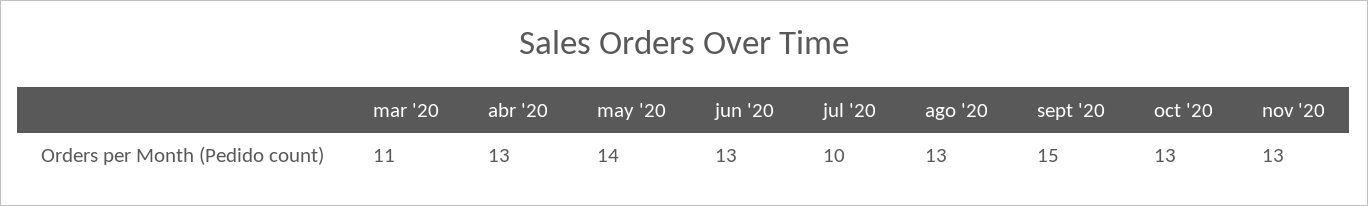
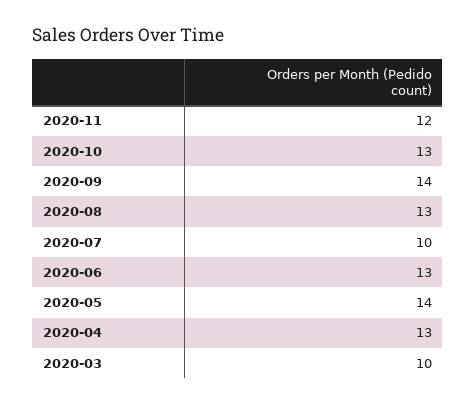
  {
-   "mar '20": 11,
+   "mar '20": 10,
    "abr '20": 13,
    "may '20": 14,
    "jun '20": 13,
    "jul '20": 10,
    "ago '20": 13,
-   "sept '20": 15,
+   "sept '20": 14,
    "oct '20": 13,
-   "nov '20": 13
+   "nov '20": 12
  }

